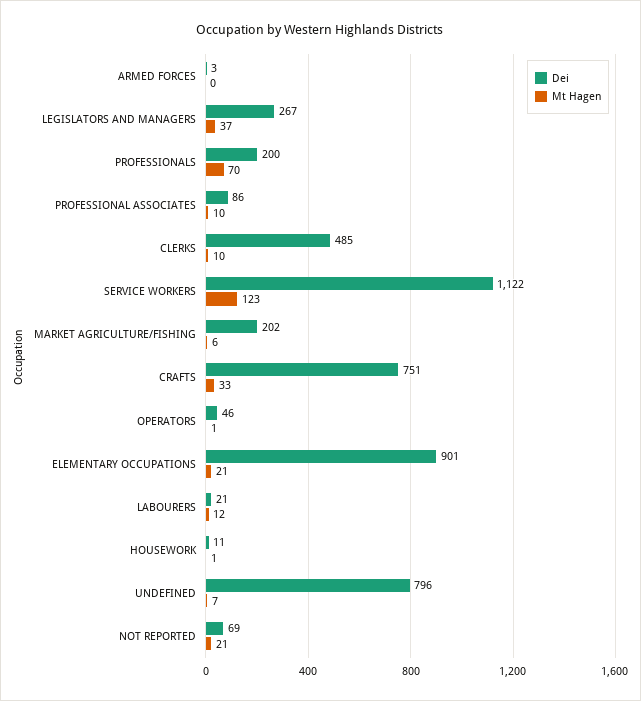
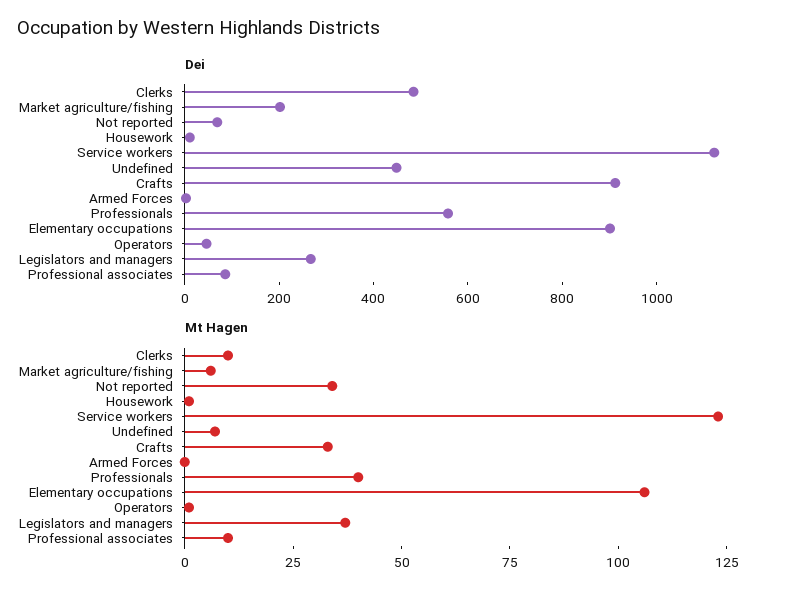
  {
    "Dei": {
      "ARMED FORCES": 3,
      "LEGISLATORS AND MANAGERS": 267,
-     "PROFESSIONALS": 200,
+     "PROFESSIONALS": 550,
      "PROFESSIONAL ASSOCIATES": 86,
      "CLERKS": 485,
      "SERVICE WORKERS": 1122,
      "MARKET AGRICULTURE/FISHING": 202,
-     "CRAFTS": 751,
+     "CRAFTS": 900,
      "OPERATORS": 46,
      "ELEMENTARY OCCUPATIONS": 901,
-     "LABOURERS": 21,
      "HOUSEWORK": 11,
-     "UNDEFINED": 796,
+     "UNDEFINED": 450,
      "NOT REPORTED": 69
    },
    "Mt Hagen": {
      "ARMED FORCES": 0,
      "LEGISLATORS AND MANAGERS": 37,
-     "PROFESSIONALS": 70,
+     "PROFESSIONALS": 40,
      "PROFESSIONAL ASSOCIATES": 10,
      "CLERKS": 10,
      "SERVICE WORKERS": 123,
      "MARKET AGRICULTURE/FISHING": 6,
      "CRAFTS": 33,
      "OPERATORS": 1,
-     "ELEMENTARY OCCUPATIONS": 21,
+     "ELEMENTARY OCCUPATIONS": 105,
-     "LABOURERS": 12,
      "HOUSEWORK": 1,
      "UNDEFINED": 7,
-     "NOT REPORTED": 21
+     "NOT REPORTED": 35
    }
  }

